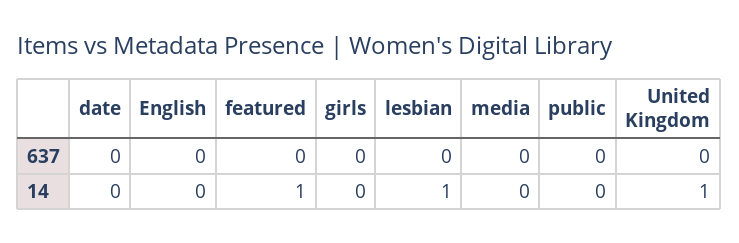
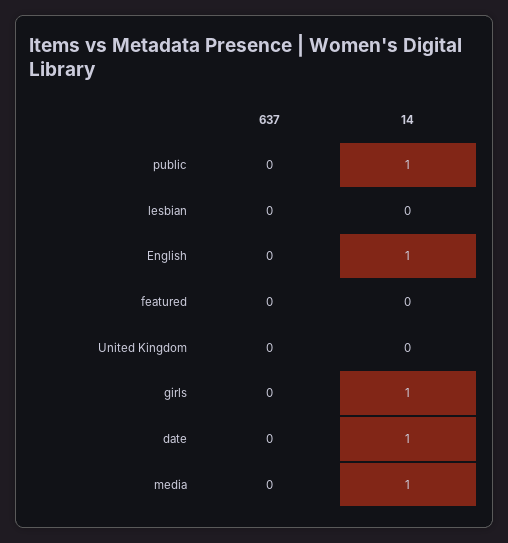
  {
    "date": {
      "637": 0,
-     "14": 0
+     "14": 1
    },
    "English": {
      "637": 0,
-     "14": 0
+     "14": 1
    },
    "featured": {
      "637": 0,
-     "14": 1
+     "14": 0
    },
    "girls": {
      "637": 0,
-     "14": 0
+     "14": 1
    },
    "lesbian": {
      "637": 0,
-     "14": 1
+     "14": 0
    },
    "media": {
      "637": 0,
-     "14": 0
+     "14": 1
    },
    "public": {
      "637": 0,
-     "14": 0
+     "14": 1
    },
    "United Kingdom": {
      "637": 0,
-     "14": 1
+     "14": 0
    }
  }

